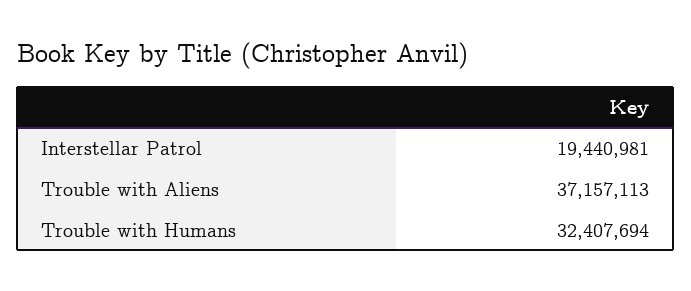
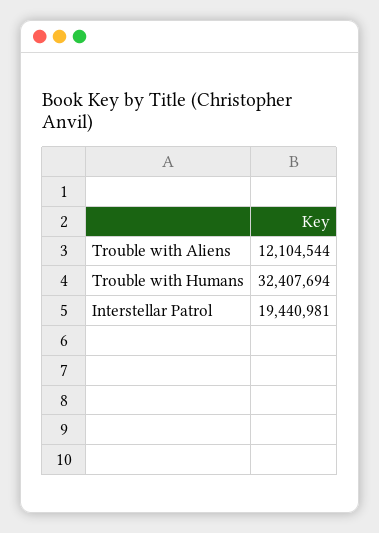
  {
    "Interstellar Patrol": 19440981,
-   "Trouble with Aliens": 37157113,
+   "Trouble with Aliens": 12104544,
    "Trouble with Humans": 32407694
  }

